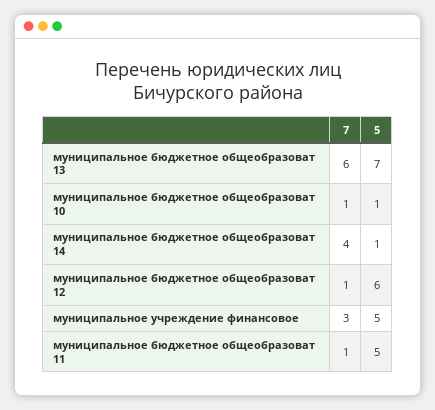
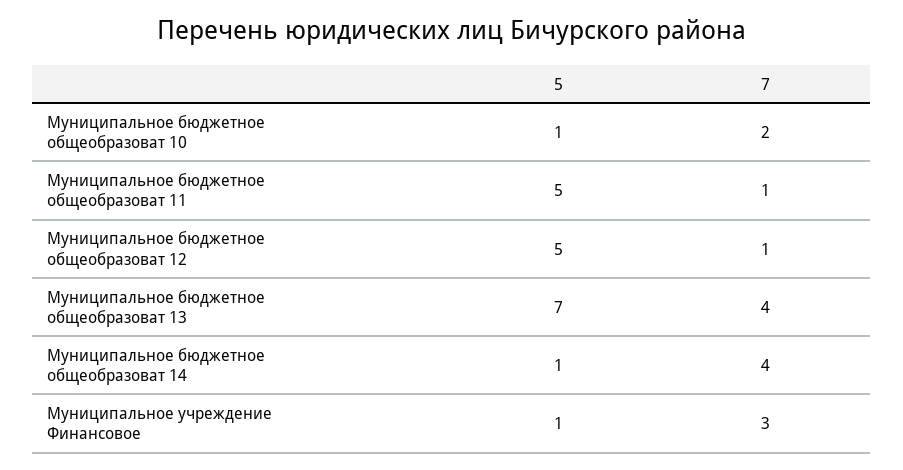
  {
    "7": {
-     "муниципальное бюджетное общеобразоват 13": 6,
+     "муниципальное бюджетное общеобразоват 13": 4,
-     "муниципальное бюджетное общеобразоват 10": 1,
+     "муниципальное бюджетное общеобразоват 10": 2,
      "муниципальное бюджетное общеобразоват 14": 4,
      "муниципальное бюджетное общеобразоват 12": 1,
      "муниципальное учреждение финансовое": 3,
      "муниципальное бюджетное общеобразоват 11": 1
    },
    "5": {
      "муниципальное бюджетное общеобразоват 13": 7,
      "муниципальное бюджетное общеобразоват 10": 1,
      "муниципальное бюджетное общеобразоват 14": 1,
-     "муниципальное бюджетное общеобразоват 12": 6,
+     "муниципальное бюджетное общеобразоват 12": 5,
-     "муниципальное учреждение финансовое": 5,
+     "муниципальное учреждение финансовое": 1,
      "муниципальное бюджетное общеобразоват 11": 5
    }
  }

